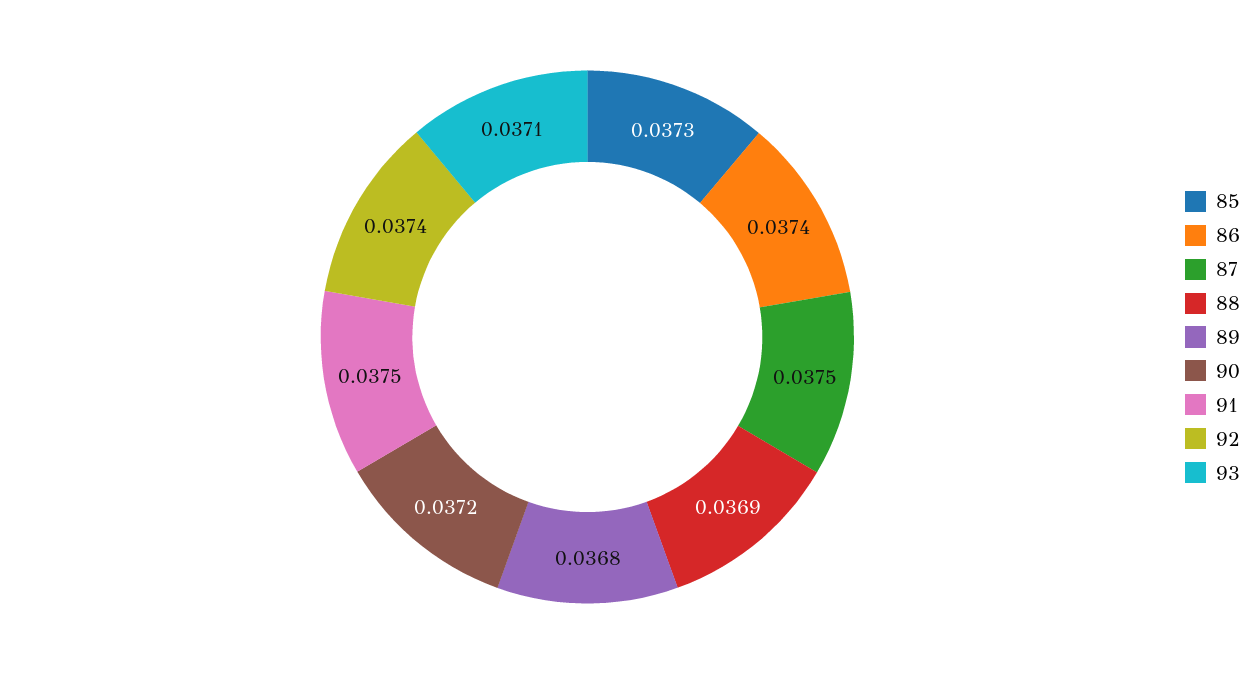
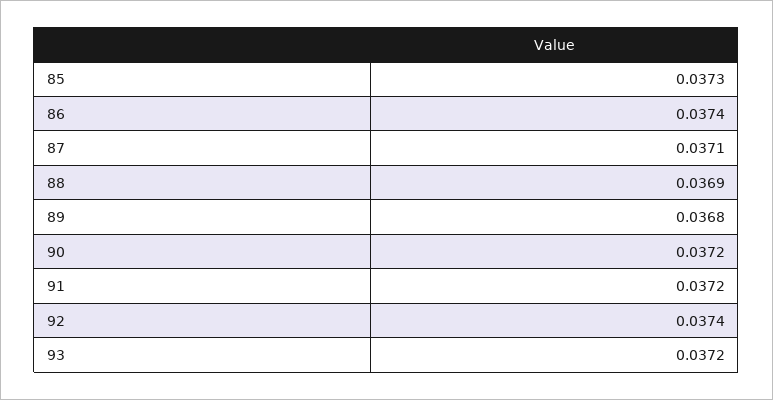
  {
    "85": 0.0373,
    "86": 0.0374,
-   "87": 0.0375,
+   "87": 0.0371,
    "88": 0.0369,
    "89": 0.0368,
    "90": 0.0372,
-   "91": 0.0375,
+   "91": 0.0372,
    "92": 0.0374,
-   "93": 0.0371
+   "93": 0.0372
  }

